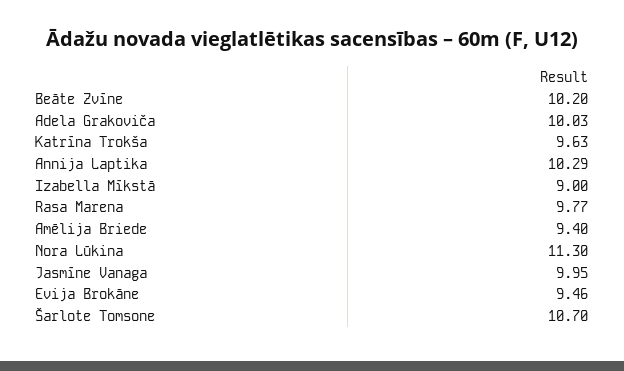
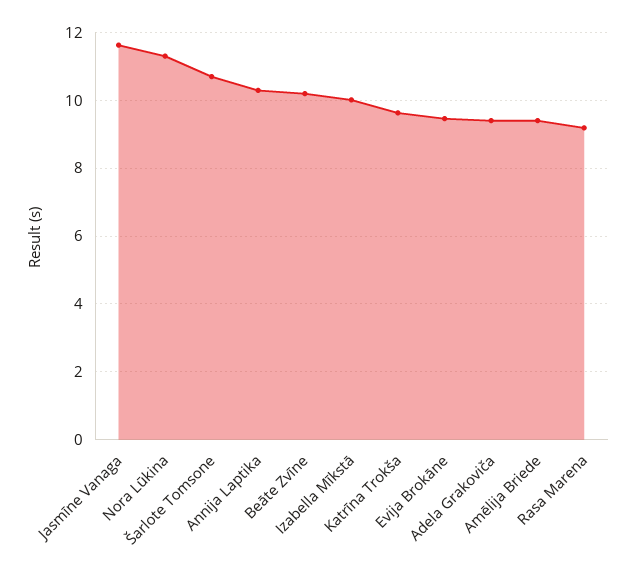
  {
    "Beāte Zvīne": 10.2,
-   "Adela Grakoviča": 10.03,
+   "Adela Grakoviča": 9.4,
    "Katrīna Trokša": 9.63,
    "Annija Laptika": 10.29,
-   "Izabella Mīkstā": 9,
+   "Izabella Mīkstā": 10,
-   "Rasa Marena": 9.77,
+   "Rasa Marena": 9.2,
    "Amēlija Briede": 9.4,
    "Nora Lūkina": 11.3,
-   "Jasmīne Vanaga": 9.95,
+   "Jasmīne Vanaga": 11.6,
    "Evija Brokāne": 9.46,
    "Šarlote Tomsone": 10.7
  }

